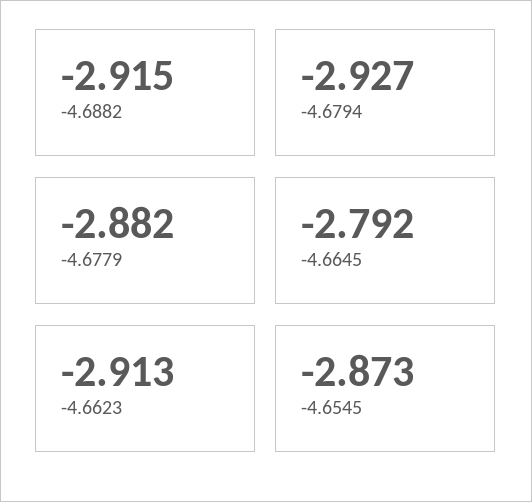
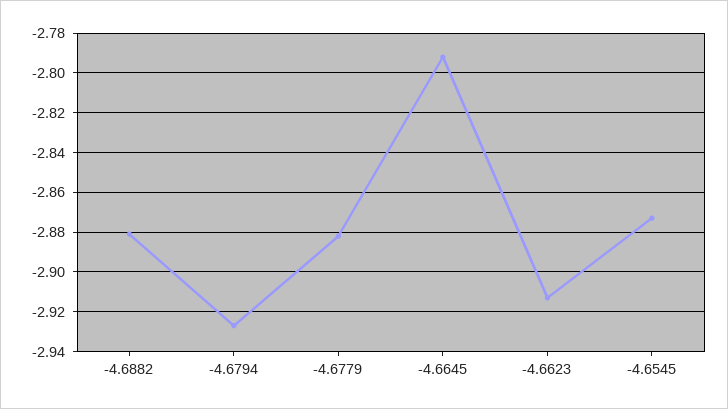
  {
-   "-4.6882": -2.915,
+   "-4.6882": -2.88,
    "-4.6794": -2.927,
    "-4.6779": -2.882,
    "-4.6645": -2.792,
    "-4.6623": -2.913,
    "-4.6545": -2.873
  }

